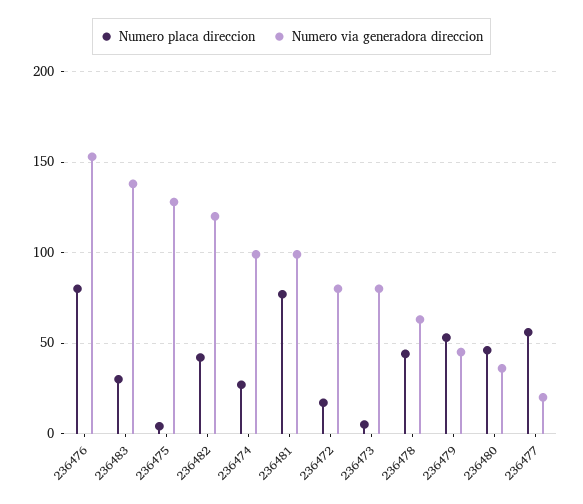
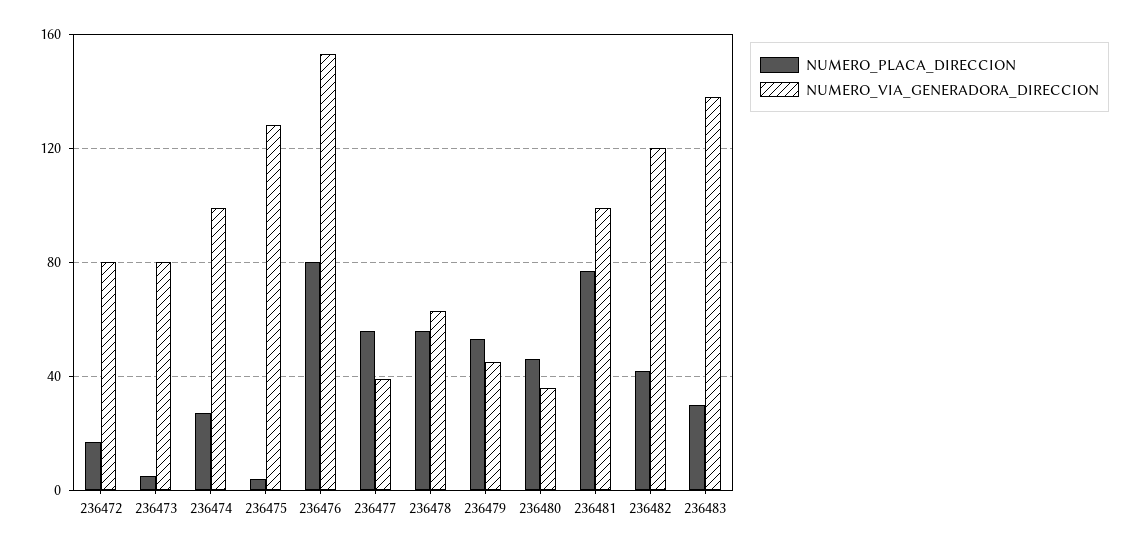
  {
    "Numero placa direccion": {
      "236476": 80,
      "236483": 30,
      "236475": 5,
      "236482": 40,
      "236474": 25,
      "236481": 75,
      "236472": 15,
      "236473": 5,
-     "236478": 45,
+     "236478": 55,
      "236479": 55,
      "236480": 45,
      "236477": 55
    },
    "Numero via generadora direccion": {
      "236476": 155,
      "236483": 140,
      "236475": 130,
      "236482": 120,
      "236474": 100,
      "236481": 100,
      "236472": 80,
      "236473": 80,
      "236478": 65,
      "236479": 45,
      "236480": 35,
-     "236477": 20
+     "236477": 40
    }
  }

